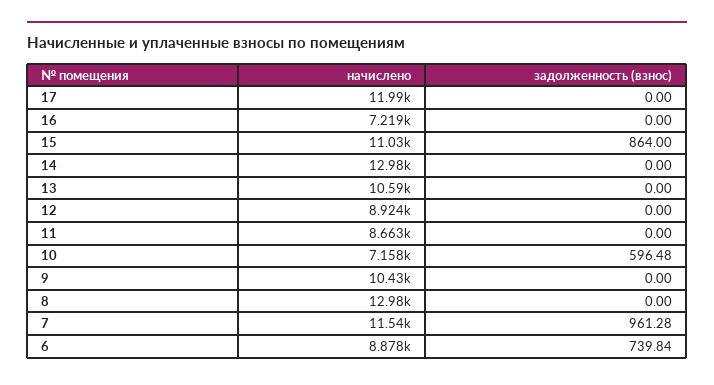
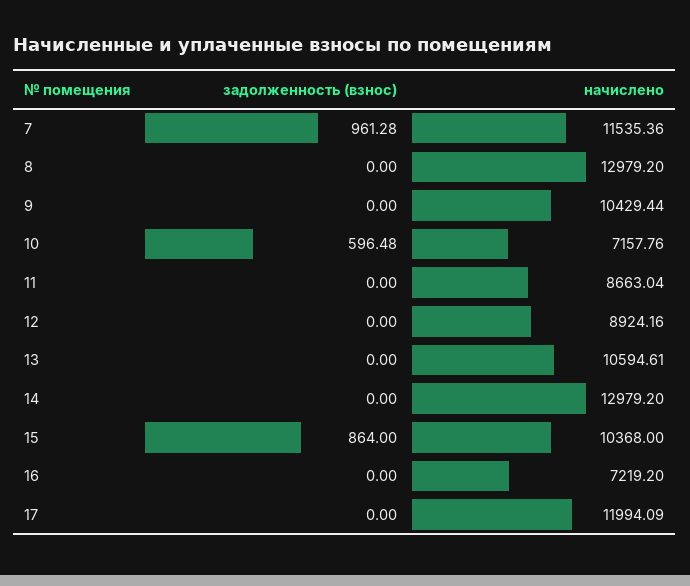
  {
    "начислено": {
      "17": 11994.09,
      "16": 7219.2,
-     "15": 11030,
+     "15": 10368,
      "14": 12979.2,
      "13": 10594.61,
      "12": 8924.16,
      "11": 8663.04,
      "10": 7157.76,
      "9": 10429.44,
      "8": 12979.2,
-     "7": 11535.36,
+     "7": 11535.36
-     "6": 8878
    },
    "задолженность (взнос)": {
      "17": 0,
      "16": 0,
      "15": 864,
      "14": 0,
      "13": 0,
      "12": 0,
      "11": 0,
      "10": 596.48,
      "9": 0,
      "8": 0,
-     "7": 961.28,
+     "7": 961.28
-     "6": 739.84
    }
  }

